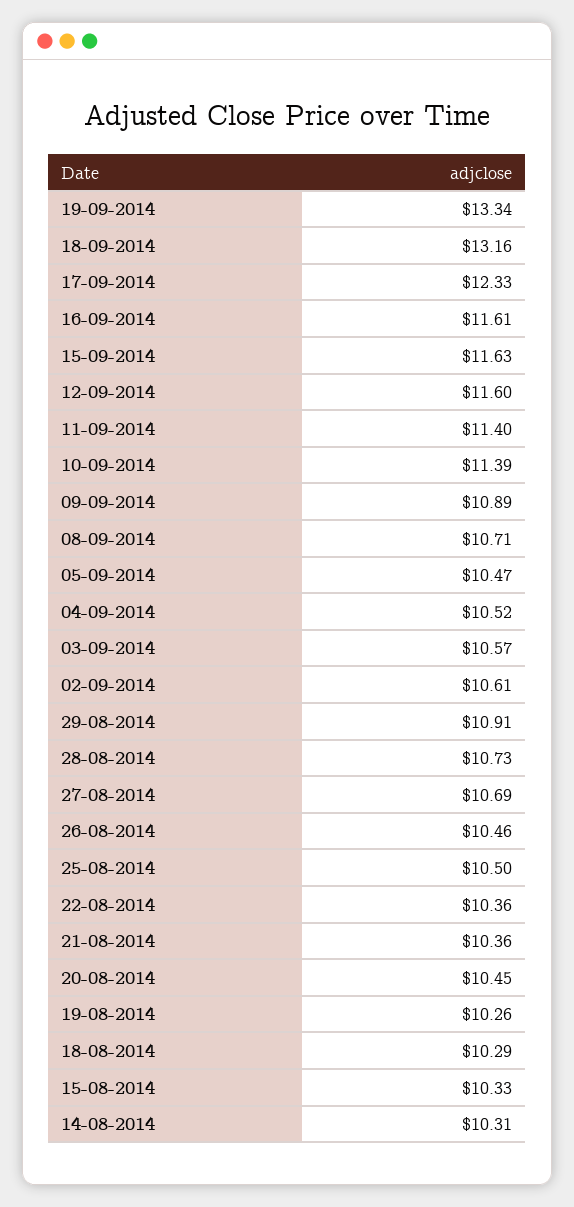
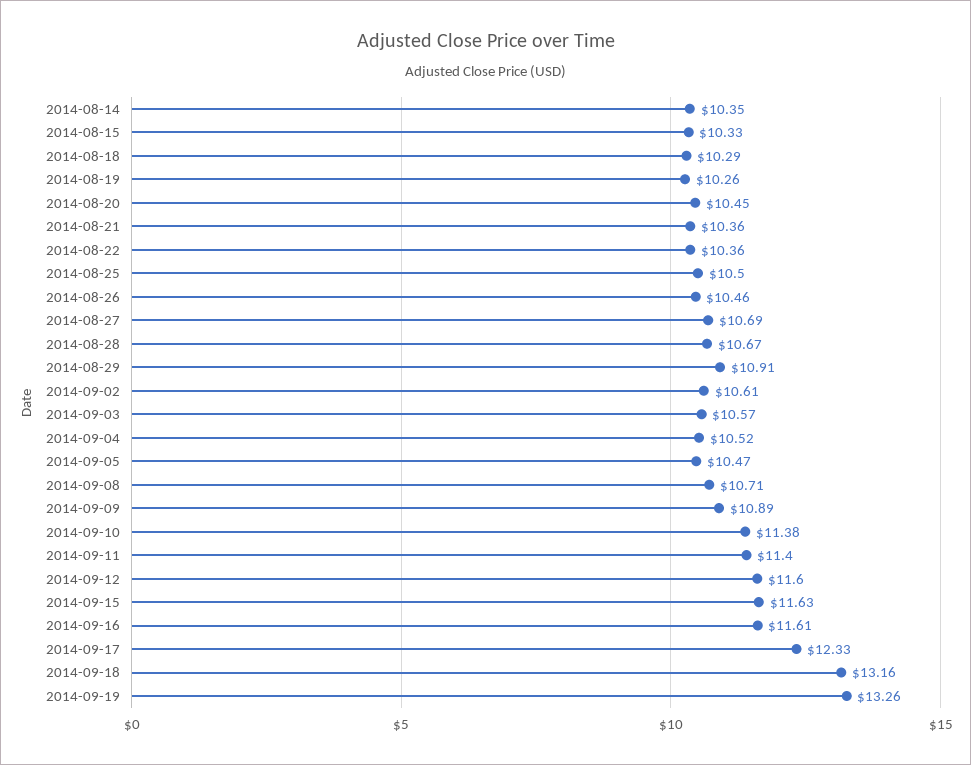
  {
-   "19-09-2014": 13.34,
+   "19-09-2014": 13.26,
    "18-09-2014": 13.16,
    "17-09-2014": 12.33,
    "16-09-2014": 11.61,
    "15-09-2014": 11.63,
    "12-09-2014": 11.6,
    "11-09-2014": 11.4,
-   "10-09-2014": 11.39,
+   "10-09-2014": 11.38,
    "09-09-2014": 10.89,
    "08-09-2014": 10.71,
    "05-09-2014": 10.47,
    "04-09-2014": 10.52,
    "03-09-2014": 10.57,
    "02-09-2014": 10.61,
    "29-08-2014": 10.91,
-   "28-08-2014": 10.73,
+   "28-08-2014": 10.67,
    "27-08-2014": 10.69,
    "26-08-2014": 10.46,
    "25-08-2014": 10.5,
    "22-08-2014": 10.36,
    "21-08-2014": 10.36,
    "20-08-2014": 10.45,
    "19-08-2014": 10.26,
    "18-08-2014": 10.29,
    "15-08-2014": 10.33,
-   "14-08-2014": 10.31
+   "14-08-2014": 10.35
  }

